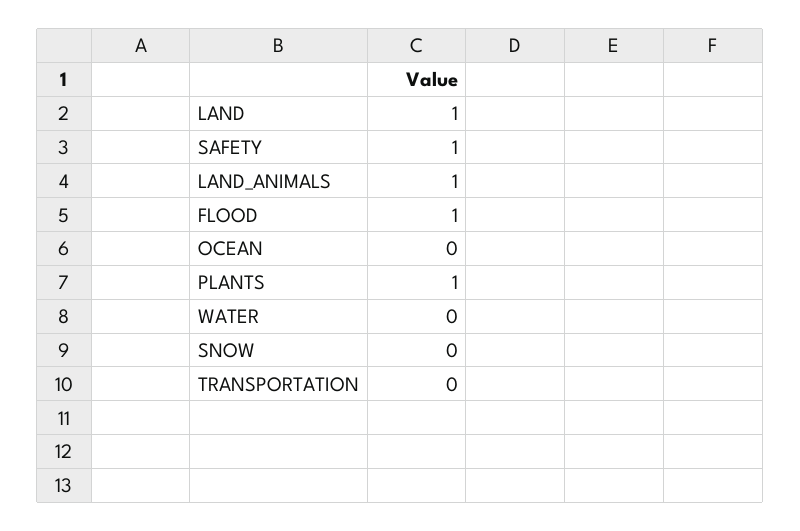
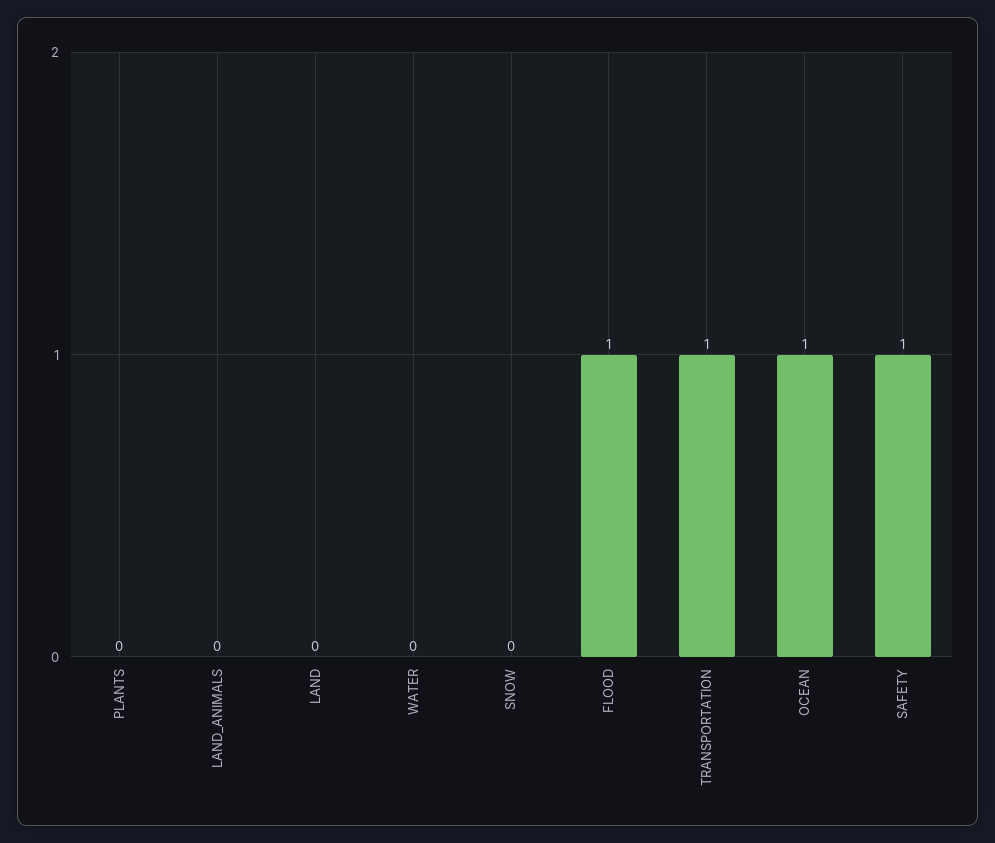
  {
-   "LAND": 1,
+   "LAND": 0,
    "SAFETY": 1,
-   "LAND_ANIMALS": 1,
+   "LAND_ANIMALS": 0,
    "FLOOD": 1,
-   "OCEAN": 0,
+   "OCEAN": 1,
-   "PLANTS": 1,
+   "PLANTS": 0,
    "WATER": 0,
    "SNOW": 0,
-   "TRANSPORTATION": 0
+   "TRANSPORTATION": 1
  }

